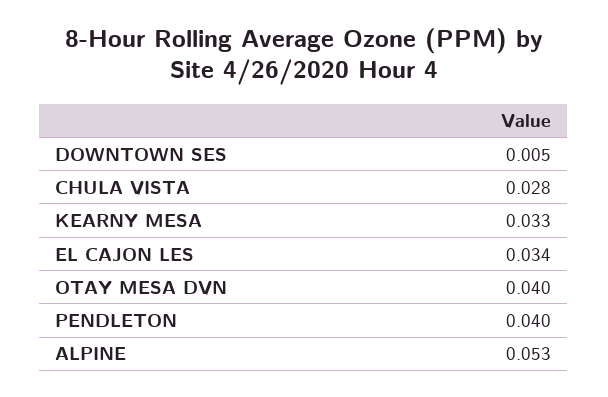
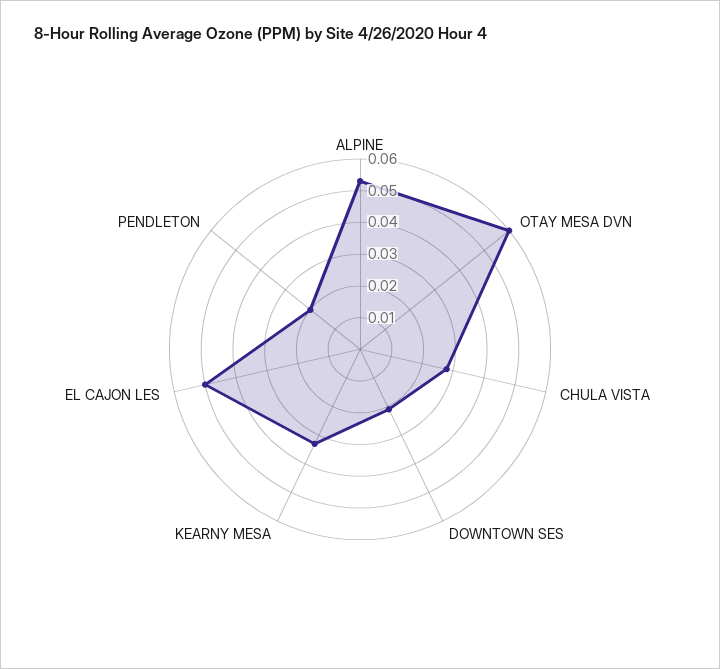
  {
-   "DOWNTOWN SES": 0.005,
+   "DOWNTOWN SES": 0.02,
    "CHULA VISTA": 0.028,
    "KEARNY MESA": 0.033,
-   "EL CAJON LES": 0.034,
+   "EL CAJON LES": 0.05,
-   "OTAY MESA DVN": 0.04,
+   "OTAY MESA DVN": 0.06,
-   "PENDLETON": 0.04,
+   "PENDLETON": 0.02,
    "ALPINE": 0.053
  }

